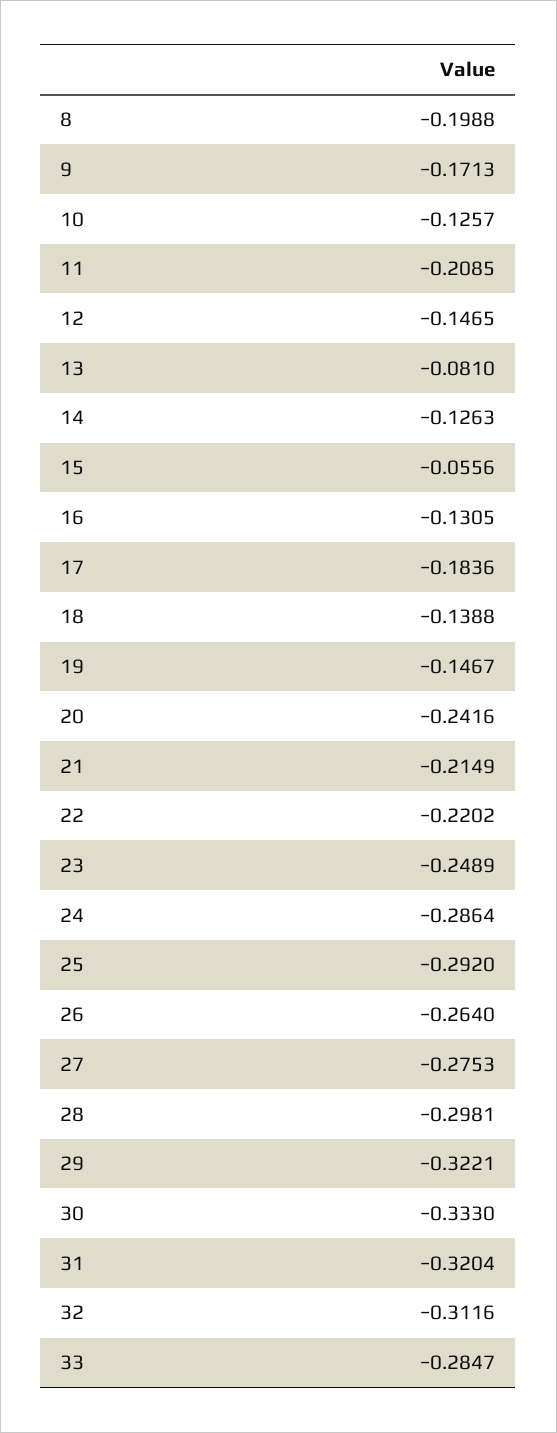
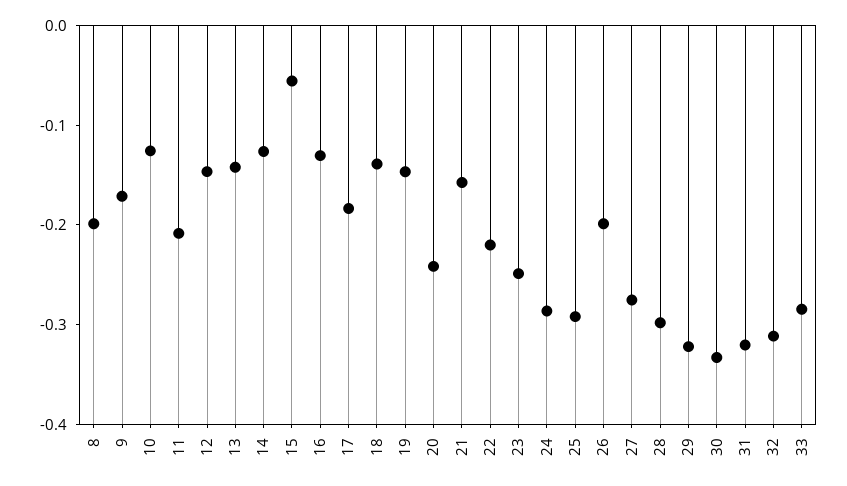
  {
    "8": -0.1988,
    "9": -0.1713,
    "10": -0.1257,
    "11": -0.2085,
    "12": -0.1465,
-   "13": -0.081,
+   "13": -0.14,
    "14": -0.1263,
    "15": -0.0556,
    "16": -0.1305,
    "17": -0.1836,
    "18": -0.1388,
    "19": -0.1467,
    "20": -0.2416,
-   "21": -0.2149,
+   "21": -0.16,
    "22": -0.2202,
    "23": -0.2489,
    "24": -0.2864,
    "25": -0.292,
-   "26": -0.264,
+   "26": -0.2,
    "27": -0.2753,
    "28": -0.2981,
    "29": -0.3221,
    "30": -0.333,
    "31": -0.3204,
    "32": -0.3116,
    "33": -0.2847
  }

